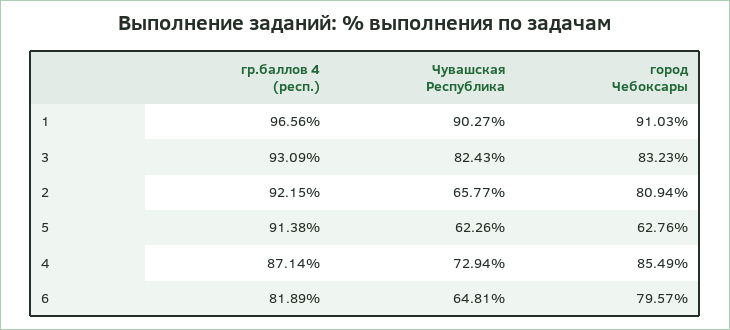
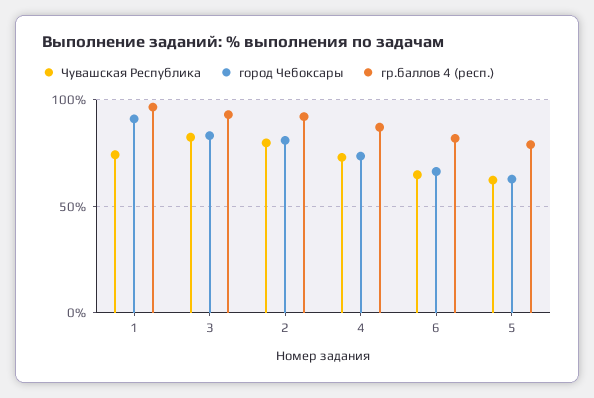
  {
    "гр.баллов 4 (респ.)": {
      "1": 96.56,
      "3": 93.09,
      "2": 92.15,
-     "5": 91.38,
+     "5": 80,
      "4": 87.14,
      "6": 81.89
    },
    "Чувашская Республика": {
-     "1": 90.27,
+     "1": 75,
      "3": 82.43,
-     "2": 65.77,
+     "2": 80,
      "5": 62.26,
      "4": 72.94,
      "6": 64.81
    },
    "город Чебоксары": {
      "1": 91.03,
      "3": 83.23,
      "2": 80.94,
      "5": 62.76,
-     "4": 85.49,
+     "4": 75,
-     "6": 79.57
+     "6": 65
    }
  }

